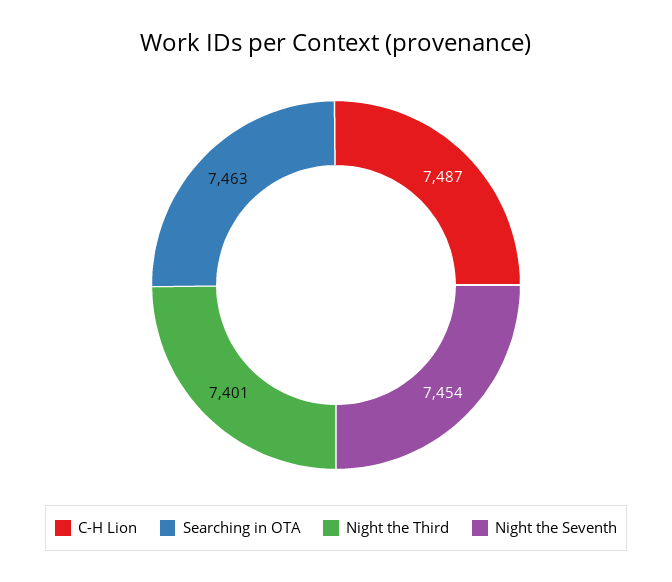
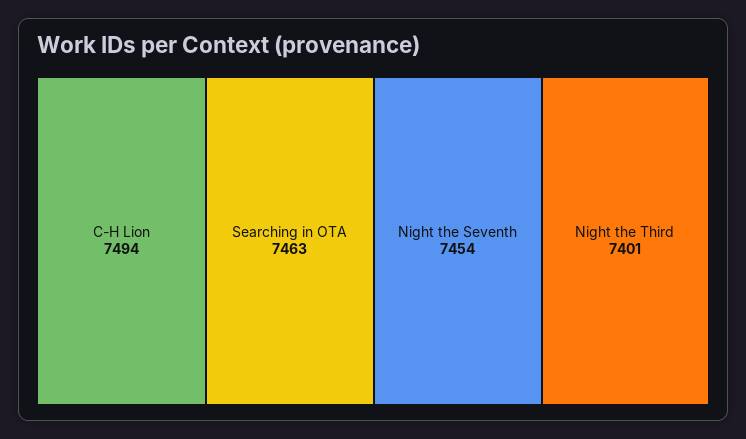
  {
-   "C-H Lion": 7487,
+   "C-H Lion": 7494,
    "Searching in OTA": 7463,
    "Night the Third": 7401,
    "Night the Seventh": 7454
  }

